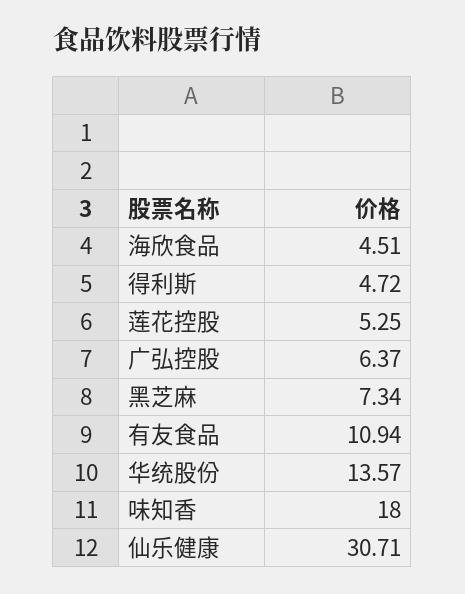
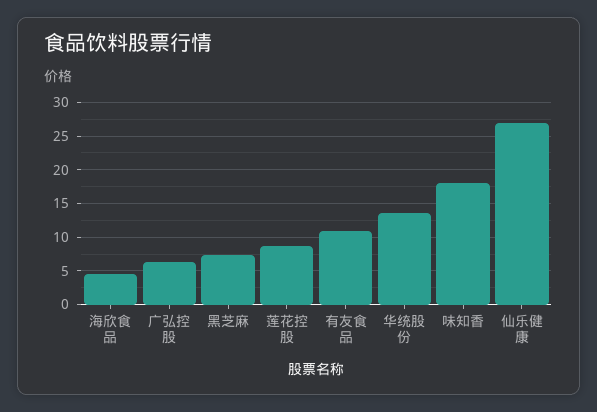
  {
    "海欣食品": 4.51,
-   "得利斯": 4.72,
-   "莲花控股": 5.25,
+   "莲花控股": 9,
    "广弘控股": 6.37,
    "黑芝麻": 7.34,
    "有友食品": 10.94,
    "华统股份": 13.57,
    "味知香": 18,
-   "仙乐健康": 30.71
+   "仙乐健康": 27
  }

